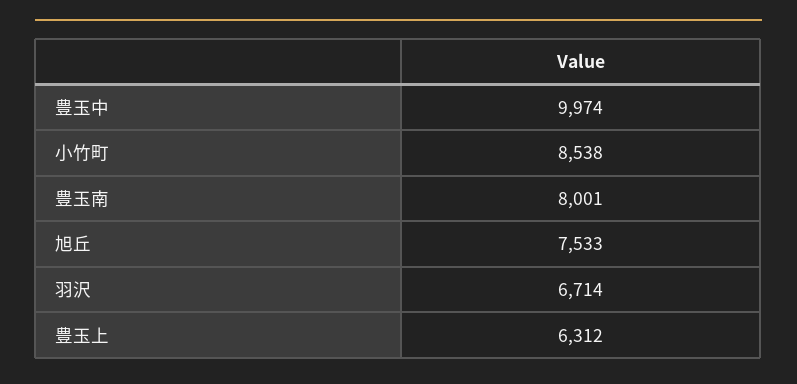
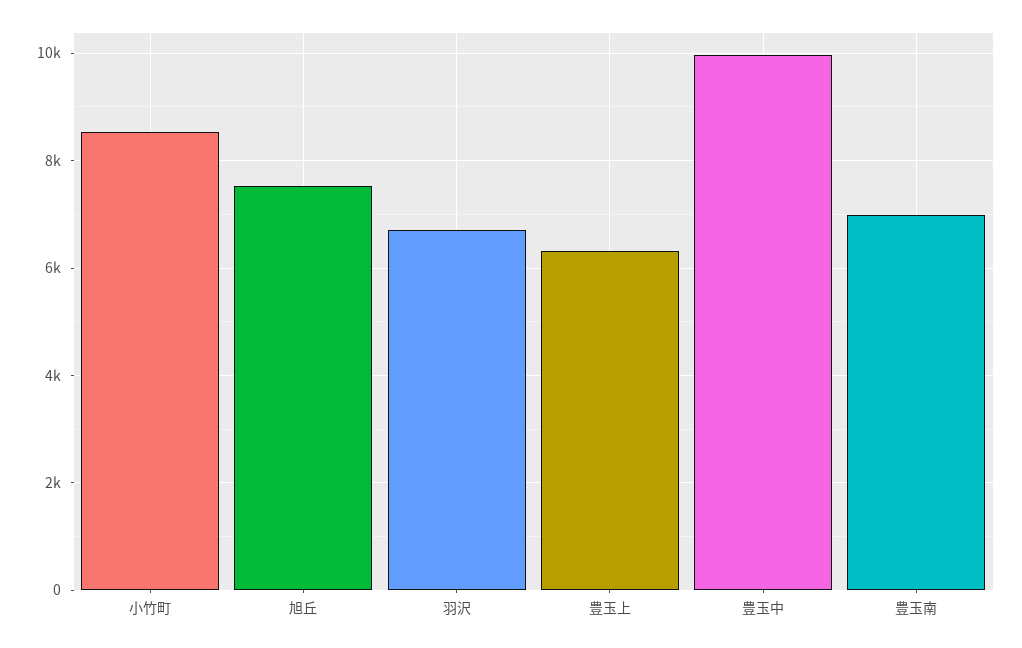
  {
    "豊玉中": 9974,
    "小竹町": 8538,
-   "豊玉南": 8001,
+   "豊玉南": 7000,
    "旭丘": 7533,
    "羽沢": 6714,
    "豊玉上": 6312
  }

